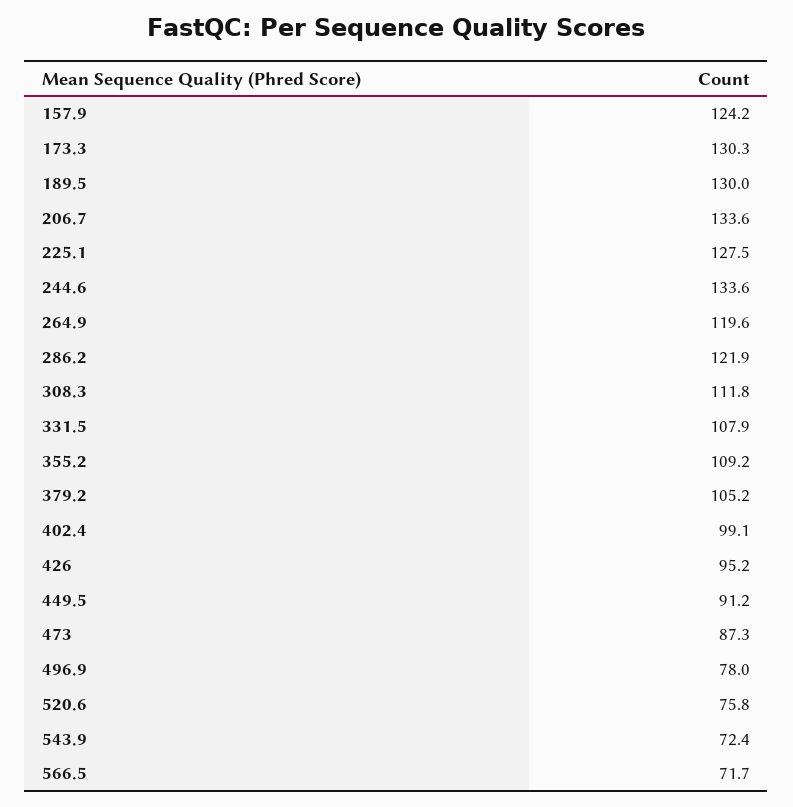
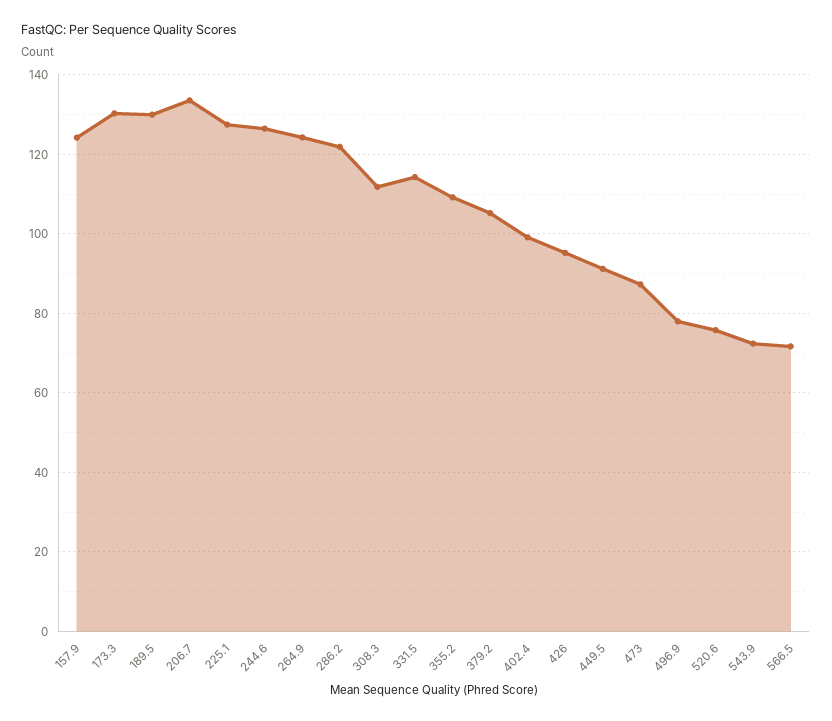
  {
    "157.9": 124.2,
    "173.3": 130.3,
    "189.5": 130,
    "206.7": 133.6,
    "225.1": 127.5,
-   "244.6": 133.6,
+   "244.6": 126,
-   "264.9": 119.6,
+   "264.9": 124,
    "286.2": 121.9,
    "308.3": 111.8,
-   "331.5": 107.9,
+   "331.5": 114,
    "355.2": 109.2,
    "379.2": 105.2,
    "402.4": 99.1,
    "426": 95.2,
    "449.5": 91.2,
    "473": 87.3,
    "496.9": 78,
    "520.6": 75.8,
    "543.9": 72.4,
    "566.5": 71.7
  }

